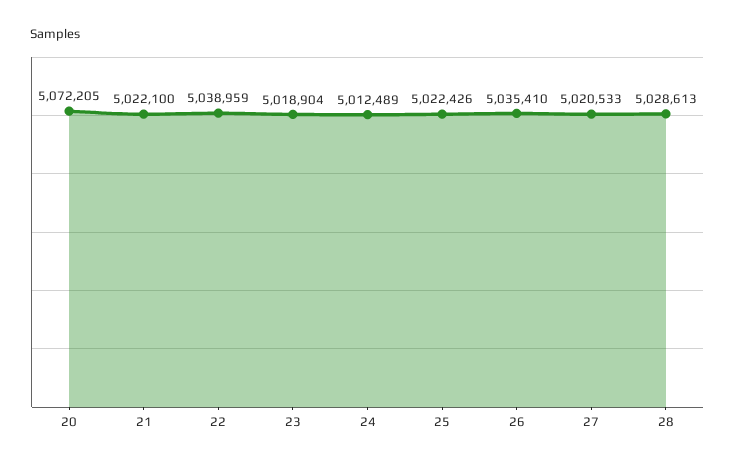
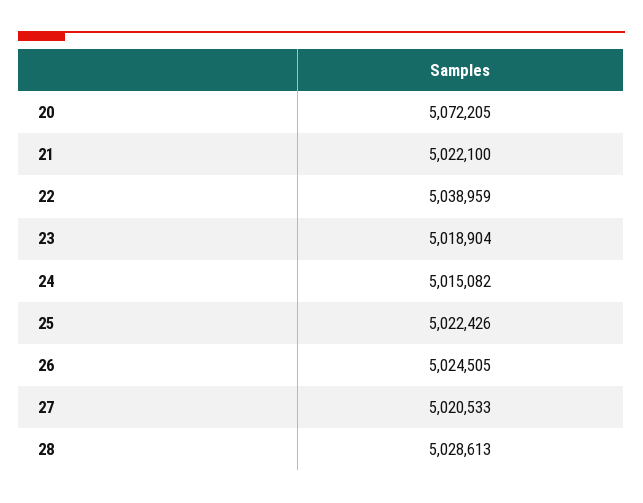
  {
    "20": 5072205,
    "21": 5022100,
    "22": 5038959,
    "23": 5018904,
-   "24": 5012489,
+   "24": 5015082,
    "25": 5022426,
-   "26": 5035410,
+   "26": 5024505,
    "27": 5020533,
    "28": 5028613
  }

